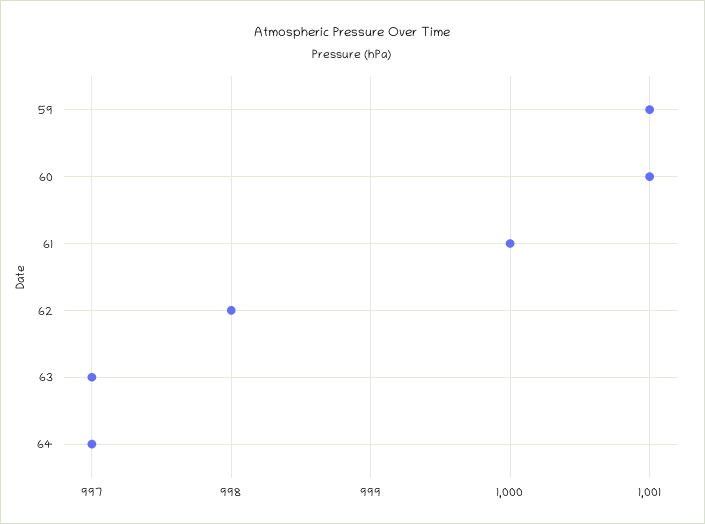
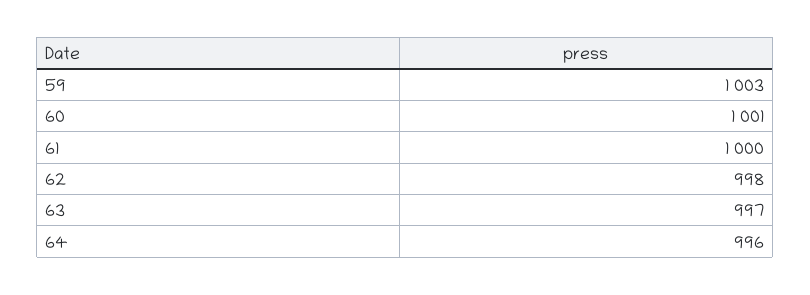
  {
-   "59": 1001,
+   "59": 1003,
    "60": 1001,
    "61": 1000,
    "62": 998,
    "63": 997,
-   "64": 997
+   "64": 996
  }

